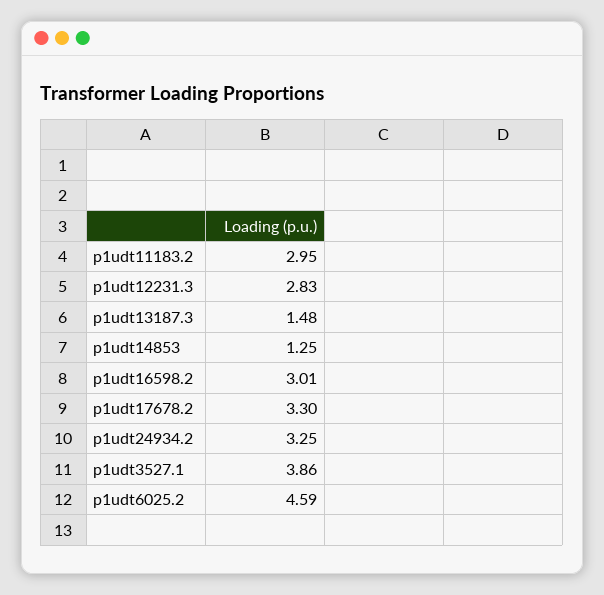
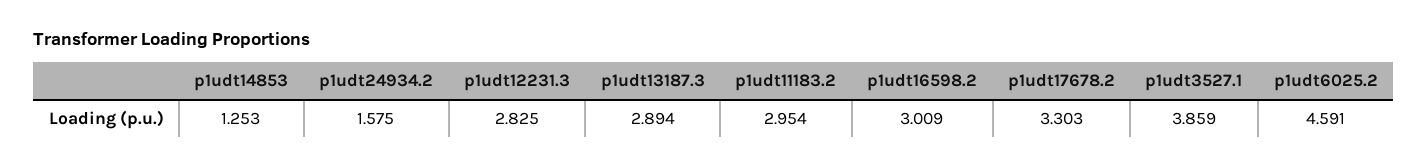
  {
    "p1udt11183.2": 2.954,
    "p1udt12231.3": 2.825,
-   "p1udt13187.3": 1.48,
+   "p1udt13187.3": 2.894,
    "p1udt14853": 1.253,
    "p1udt16598.2": 3.009,
    "p1udt17678.2": 3.303,
-   "p1udt24934.2": 3.25,
+   "p1udt24934.2": 1.575,
    "p1udt3527.1": 3.859,
    "p1udt6025.2": 4.591
  }

